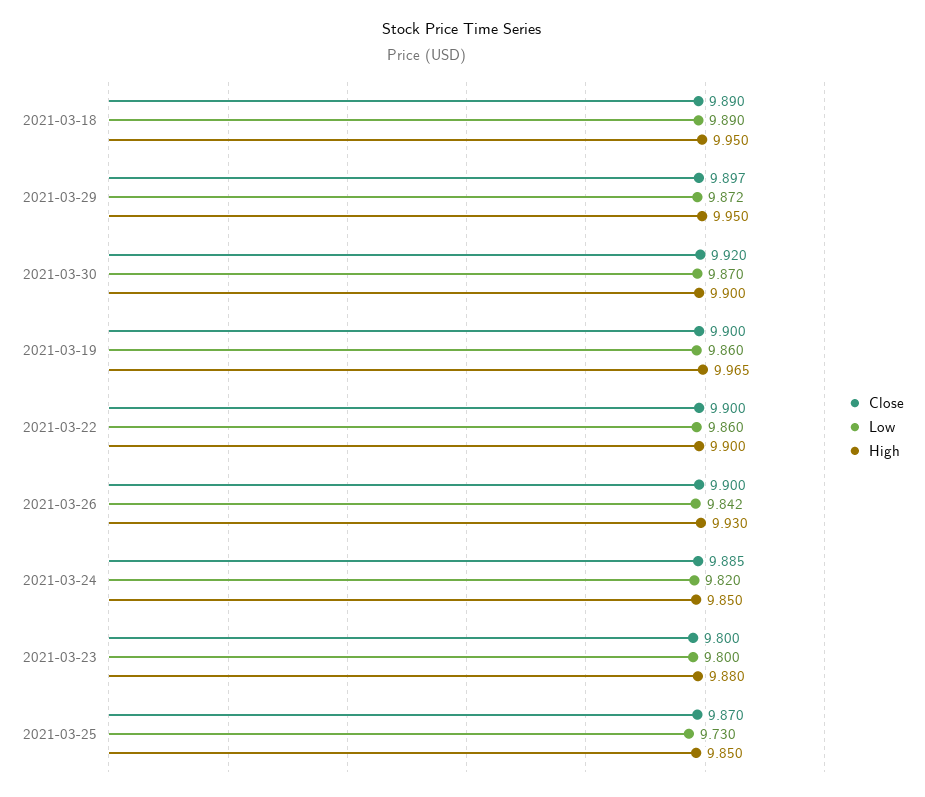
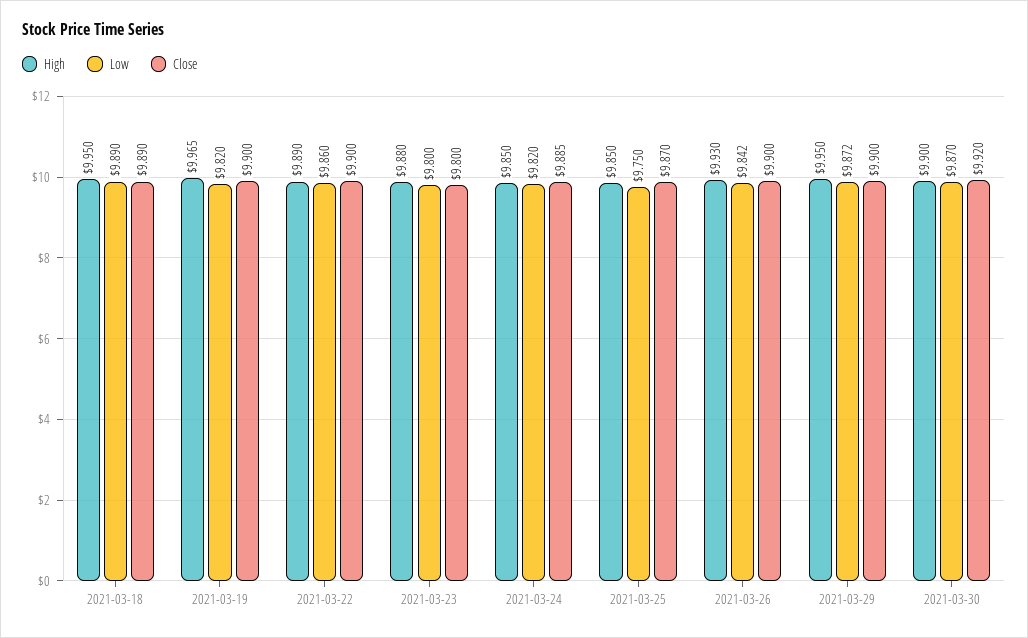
  {
    "Close": {
      "2021-03-18": 9.89,
-     "2021-03-29": 9.897,
+     "2021-03-29": 9.9,
      "2021-03-30": 9.92,
      "2021-03-19": 9.9,
      "2021-03-22": 9.9,
      "2021-03-26": 9.9,
      "2021-03-24": 9.885,
      "2021-03-23": 9.8,
      "2021-03-25": 9.87
    },
    "Low": {
      "2021-03-18": 9.89,
      "2021-03-29": 9.872,
      "2021-03-30": 9.87,
-     "2021-03-19": 9.86,
+     "2021-03-19": 9.82,
      "2021-03-22": 9.86,
      "2021-03-26": 9.842,
      "2021-03-24": 9.82,
      "2021-03-23": 9.8,
-     "2021-03-25": 9.73
+     "2021-03-25": 9.75
    },
    "High": {
      "2021-03-18": 9.95,
      "2021-03-29": 9.95,
      "2021-03-30": 9.9,
      "2021-03-19": 9.965,
-     "2021-03-22": 9.9,
+     "2021-03-22": 9.89,
      "2021-03-26": 9.93,
      "2021-03-24": 9.85,
      "2021-03-23": 9.88,
      "2021-03-25": 9.85
    }
  }

